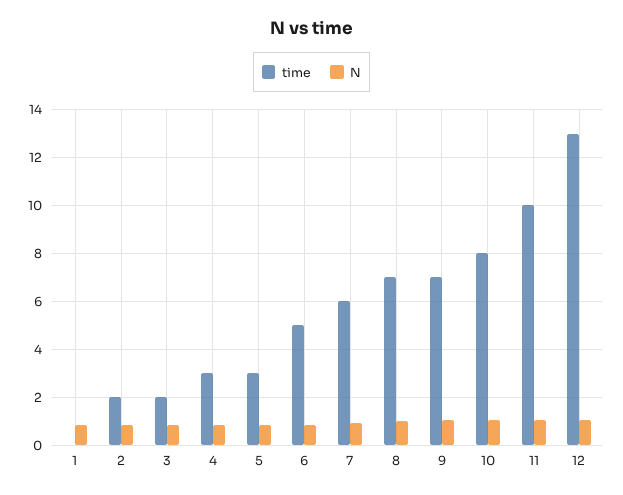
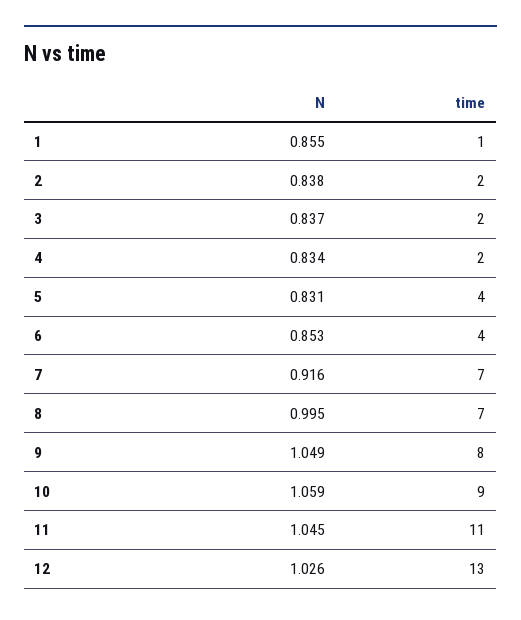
  {
    "time": {
-     "1": 0,
+     "1": 1,
      "2": 2,
      "3": 2,
-     "4": 3,
+     "4": 2,
-     "5": 3,
+     "5": 4,
-     "6": 5,
+     "6": 4,
-     "7": 6,
+     "7": 7,
      "8": 7,
-     "9": 7,
+     "9": 8,
-     "10": 8,
+     "10": 9,
-     "11": 10,
+     "11": 11,
      "12": 13
    },
    "N": {
      "1": 0.855,
      "2": 0.838,
      "3": 0.837,
      "4": 0.834,
      "5": 0.831,
      "6": 0.853,
      "7": 0.916,
      "8": 0.995,
      "9": 1.049,
      "10": 1.059,
      "11": 1.045,
      "12": 1.026
    }
  }

